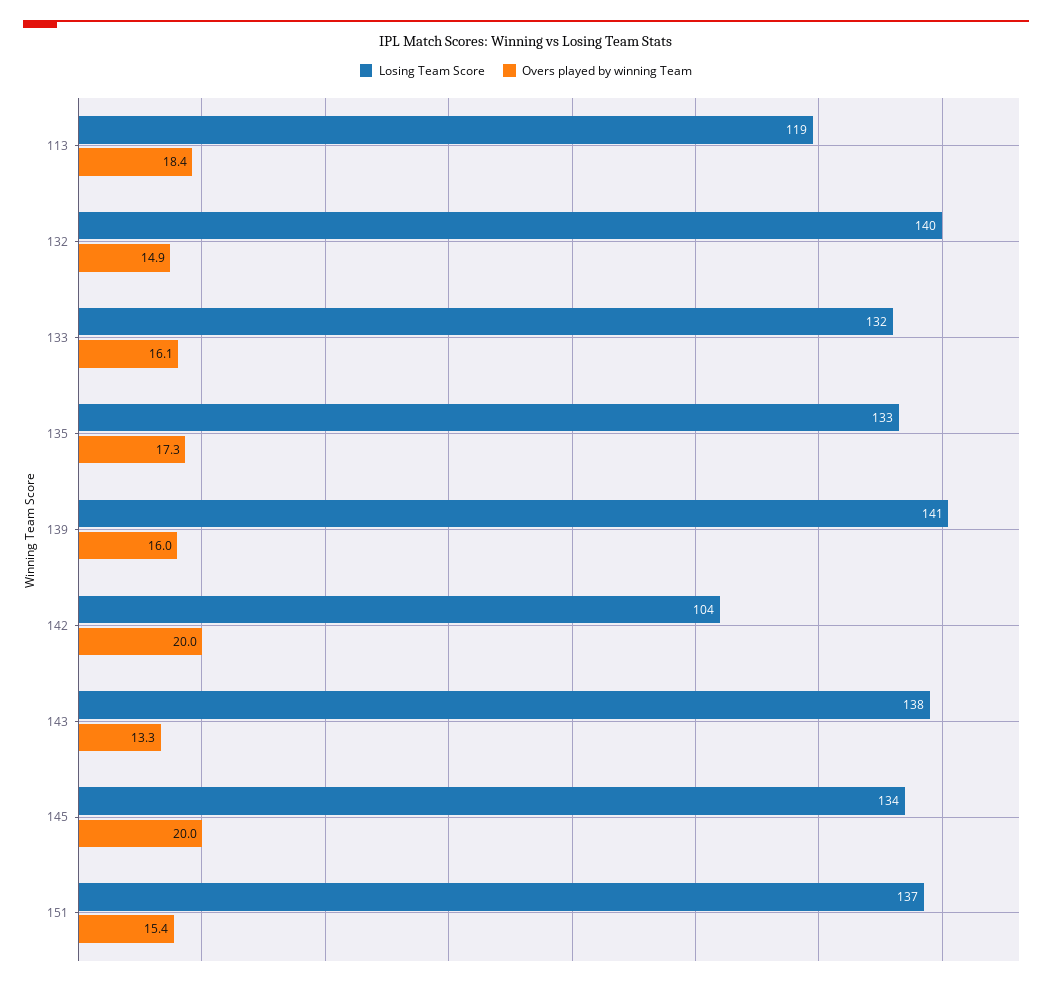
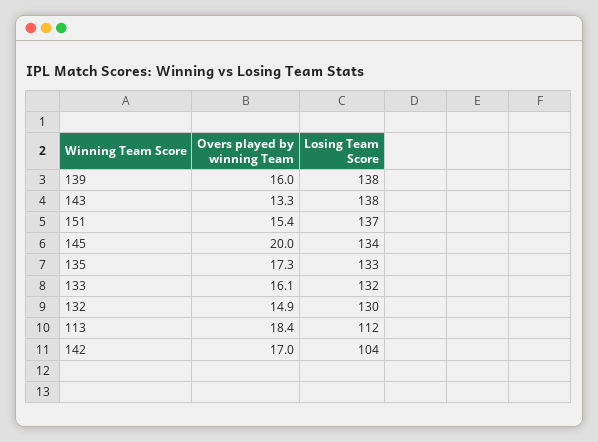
  {
    "Losing Team Score": {
-     "113": 119,
+     "113": 112,
-     "132": 140,
+     "132": 130,
      "133": 132,
      "135": 133,
-     "139": 141,
+     "139": 138,
      "142": 104,
      "143": 138,
      "145": 134,
      "151": 137
    },
    "Overs played by winning Team": {
      "113": 18.4,
      "132": 14.9,
      "133": 16.1,
      "135": 17.3,
      "139": 16,
-     "142": 20,
+     "142": 17,
      "143": 13.3,
      "145": 20,
      "151": 15.4
    }
  }

